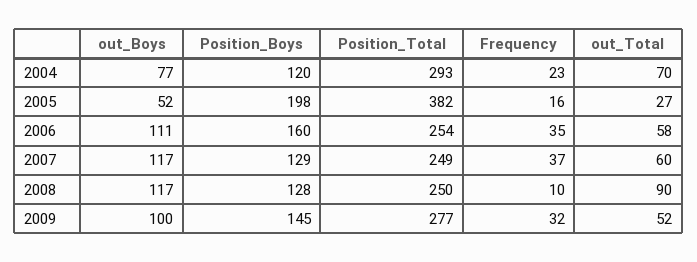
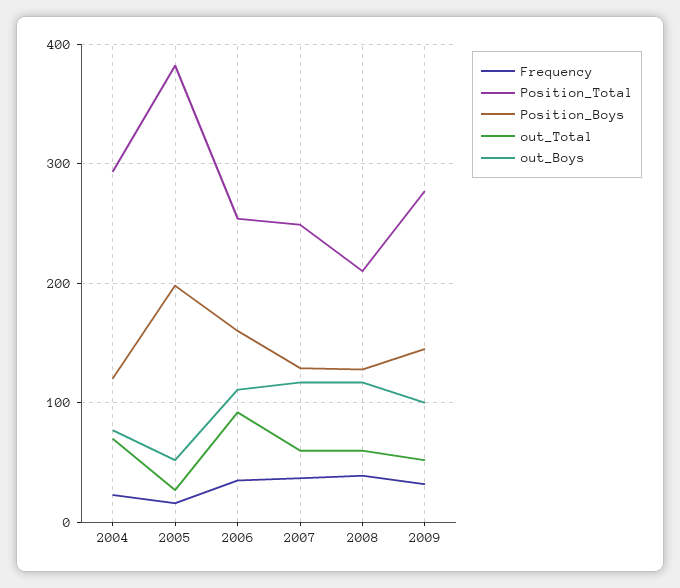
  {
    "out_Boys": {
      "2004": 77,
      "2005": 52,
      "2006": 111,
      "2007": 117,
      "2008": 117,
      "2009": 100
    },
    "Position_Boys": {
      "2004": 120,
      "2005": 198,
      "2006": 160,
      "2007": 129,
      "2008": 128,
      "2009": 145
    },
    "Position_Total": {
      "2004": 293,
      "2005": 382,
      "2006": 254,
      "2007": 249,
-     "2008": 250,
+     "2008": 210,
      "2009": 277
    },
    "Frequency": {
      "2004": 23,
      "2005": 16,
      "2006": 35,
      "2007": 37,
-     "2008": 10,
+     "2008": 40,
      "2009": 32
    },
    "out_Total": {
      "2004": 70,
      "2005": 27,
-     "2006": 58,
+     "2006": 90,
      "2007": 60,
-     "2008": 90,
+     "2008": 60,
      "2009": 52
    }
  }

